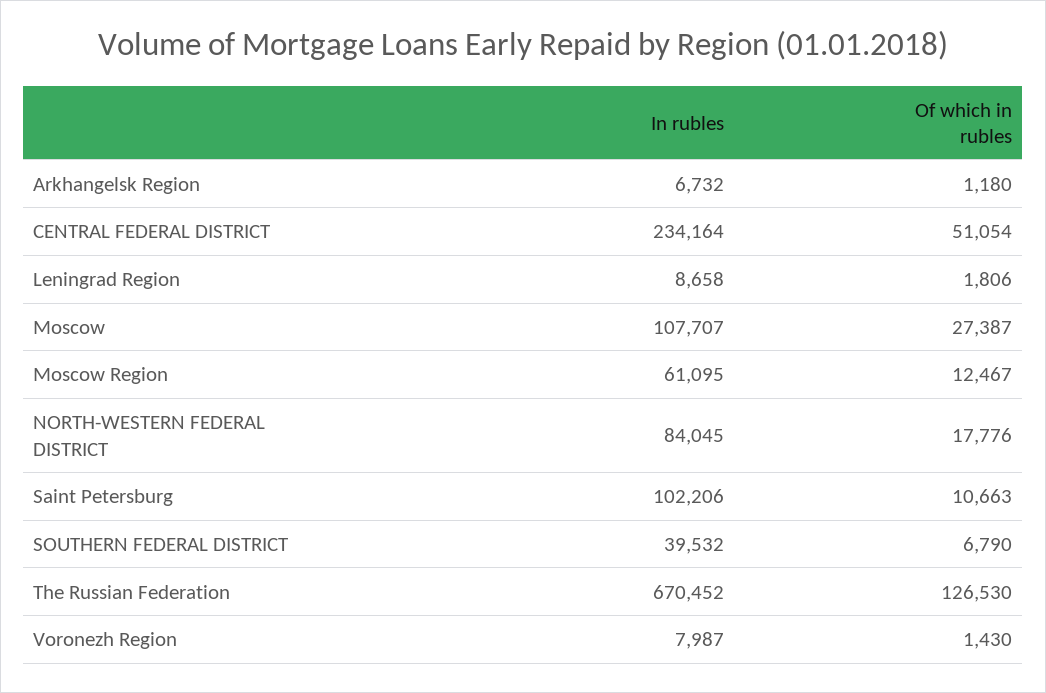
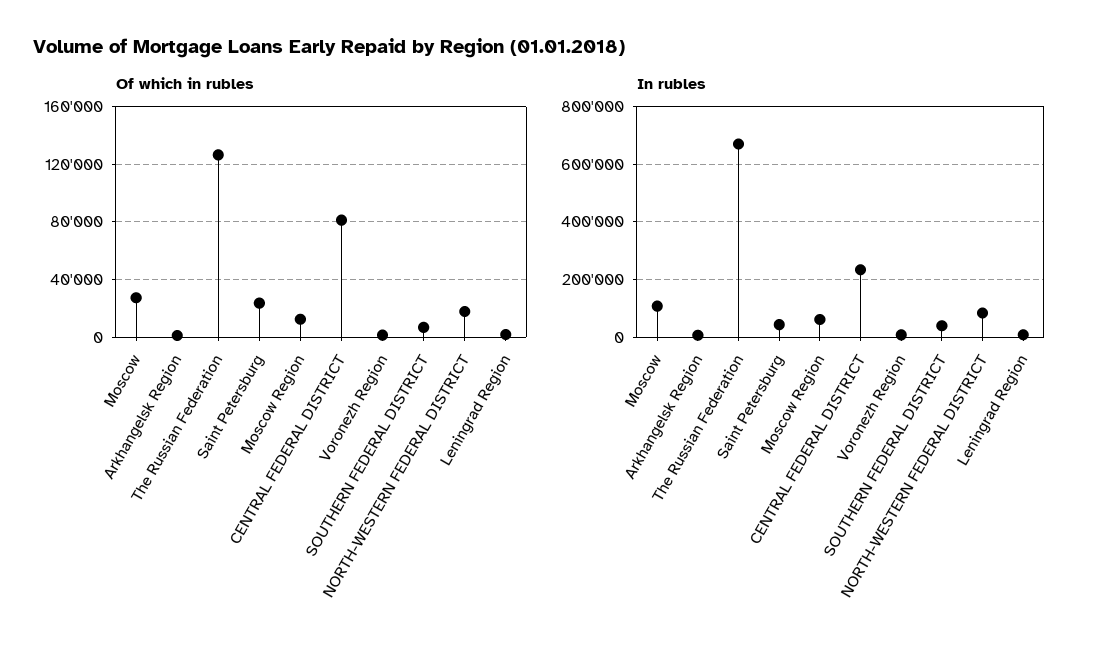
  {
    "In rubles": {
      "Arkhangelsk Region": 6732,
      "CENTRAL FEDERAL DISTRICT": 234164,
      "Leningrad Region": 8658,
      "Moscow": 107707,
      "Moscow Region": 61095,
      "NORTH-WESTERN FEDERAL DISTRICT": 84045,
-     "Saint Petersburg": 102206,
+     "Saint Petersburg": 50000,
      "SOUTHERN FEDERAL DISTRICT": 39532,
      "The Russian Federation": 670452,
      "Voronezh Region": 7987
    },
    "Of which in rubles": {
      "Arkhangelsk Region": 1180,
-     "CENTRAL FEDERAL DISTRICT": 51054,
+     "CENTRAL FEDERAL DISTRICT": 80000,
      "Leningrad Region": 1806,
      "Moscow": 27387,
      "Moscow Region": 12467,
      "NORTH-WESTERN FEDERAL DISTRICT": 17776,
-     "Saint Petersburg": 10663,
+     "Saint Petersburg": 25000,
      "SOUTHERN FEDERAL DISTRICT": 6790,
      "The Russian Federation": 126530,
      "Voronezh Region": 1430
    }
  }

